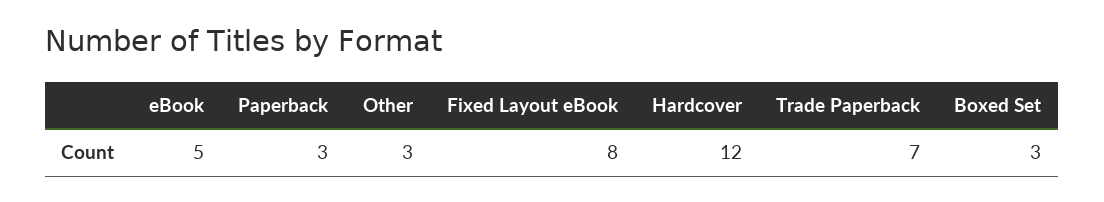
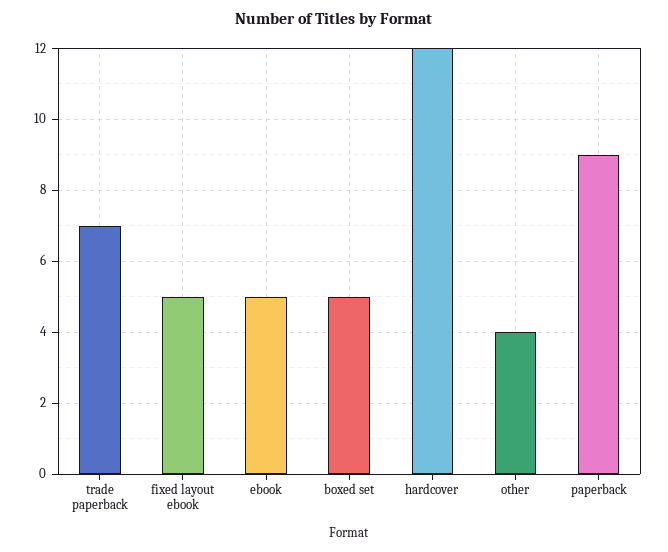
  {
    "eBook": 5,
-   "Paperback": 3,
+   "Paperback": 9,
-   "Other": 3,
+   "Other": 4,
-   "Fixed Layout eBook": 8,
+   "Fixed Layout eBook": 5,
    "Hardcover": 12,
    "Trade Paperback": 7,
-   "Boxed Set": 3
+   "Boxed Set": 5
  }

